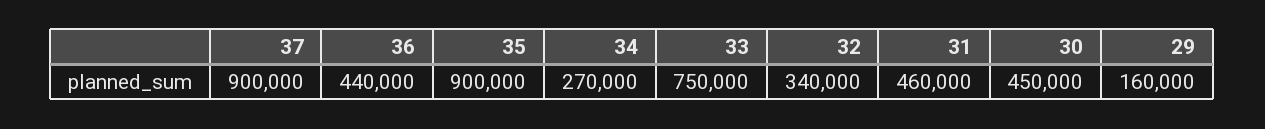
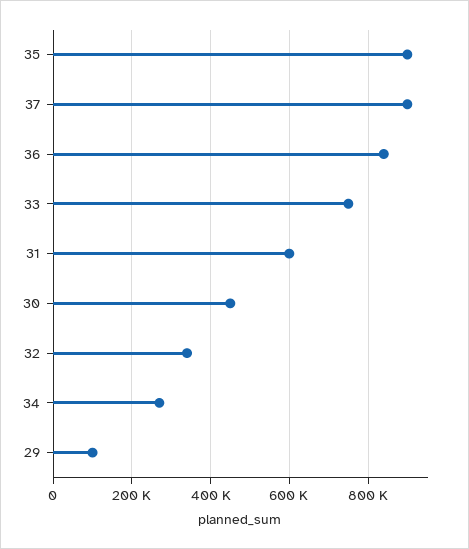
  {
    "37": 900000,
-   "36": 440000,
+   "36": 840000,
    "35": 900000,
    "34": 270000,
    "33": 750000,
    "32": 340000,
-   "31": 460000,
+   "31": 600000,
    "30": 450000,
-   "29": 160000
+   "29": 100000
  }

